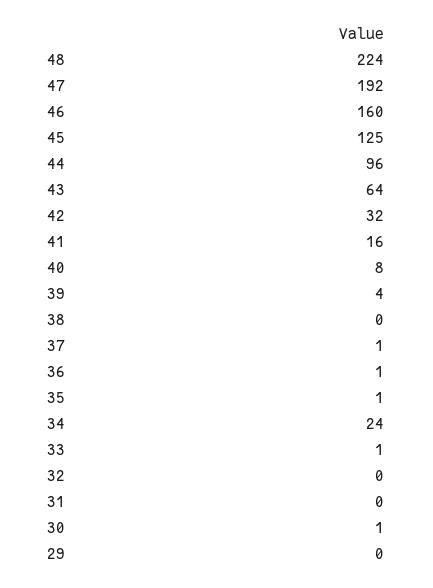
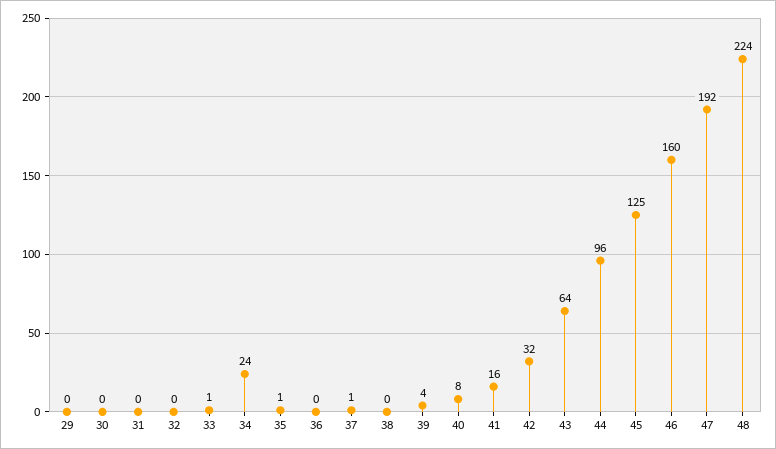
  {
    "48": 224,
    "47": 192,
    "46": 160,
    "45": 125,
    "44": 96,
    "43": 64,
    "42": 32,
    "41": 16,
    "40": 8,
    "39": 4,
    "38": 0,
    "37": 1,
-   "36": 1,
+   "36": 0,
    "35": 1,
    "34": 24,
    "33": 1,
    "32": 0,
    "31": 0,
-   "30": 1,
+   "30": 0,
    "29": 0
  }

